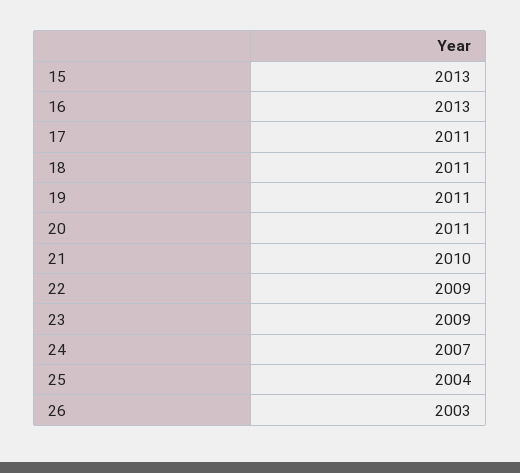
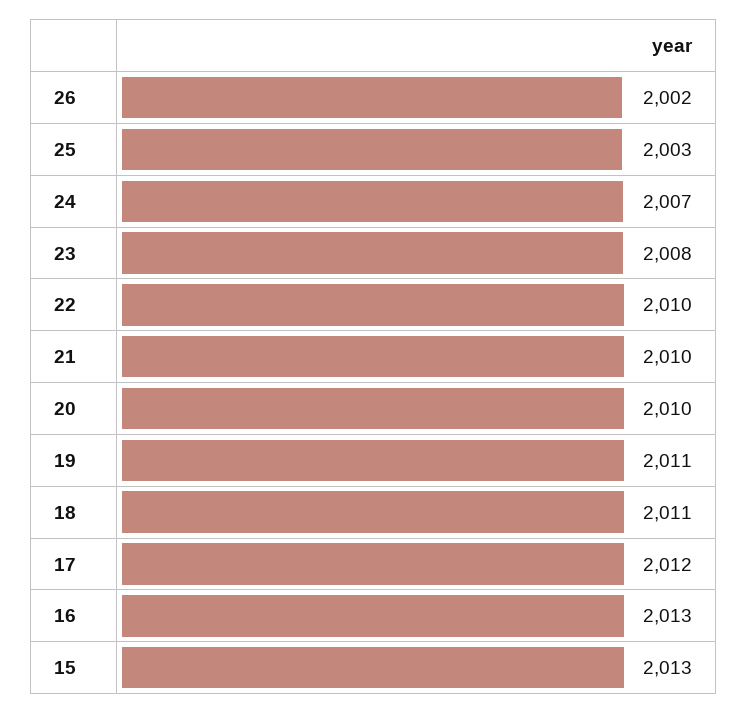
  {
    "15": 2013,
    "16": 2013,
-   "17": 2011,
+   "17": 2012,
    "18": 2011,
    "19": 2011,
-   "20": 2011,
+   "20": 2010,
    "21": 2010,
-   "22": 2009,
+   "22": 2010,
-   "23": 2009,
+   "23": 2008,
    "24": 2007,
-   "25": 2004,
+   "25": 2003,
-   "26": 2003
+   "26": 2002
  }

